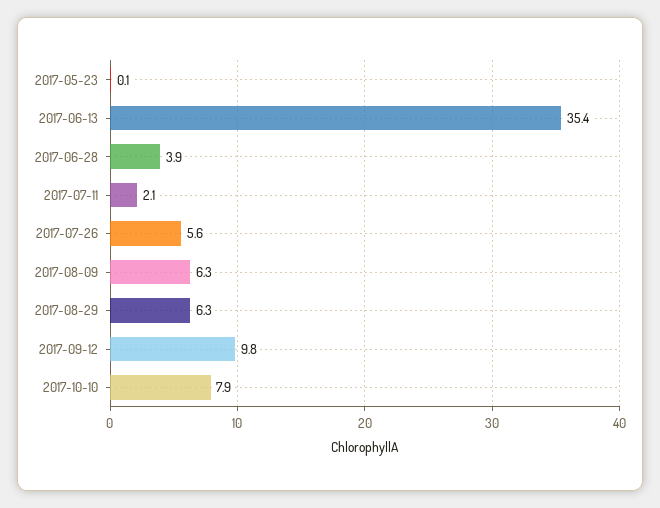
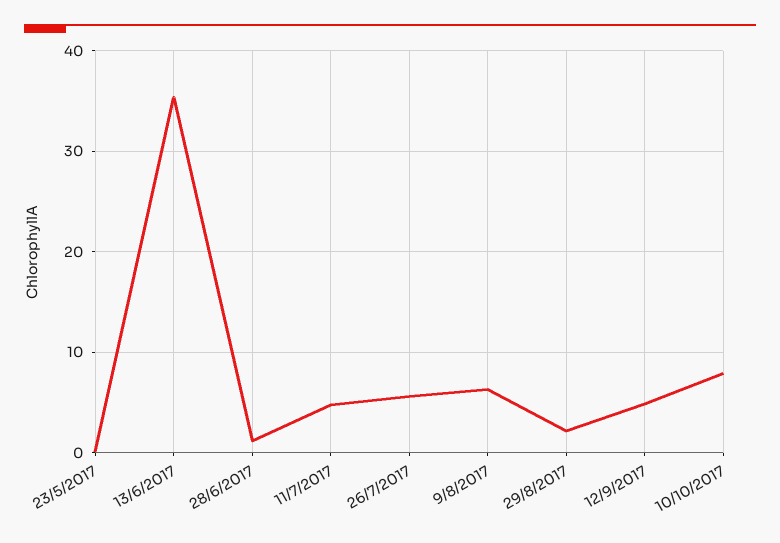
  {
    "2017-05-23": 0.1,
    "2017-06-13": 35.4,
-   "2017-06-28": 3.9,
+   "2017-06-28": 1,
-   "2017-07-11": 2.1,
+   "2017-07-11": 5,
    "2017-07-26": 5.6,
    "2017-08-09": 6.3,
-   "2017-08-29": 6.3,
+   "2017-08-29": 2,
-   "2017-09-12": 9.8,
+   "2017-09-12": 5,
    "2017-10-10": 7.9
  }

